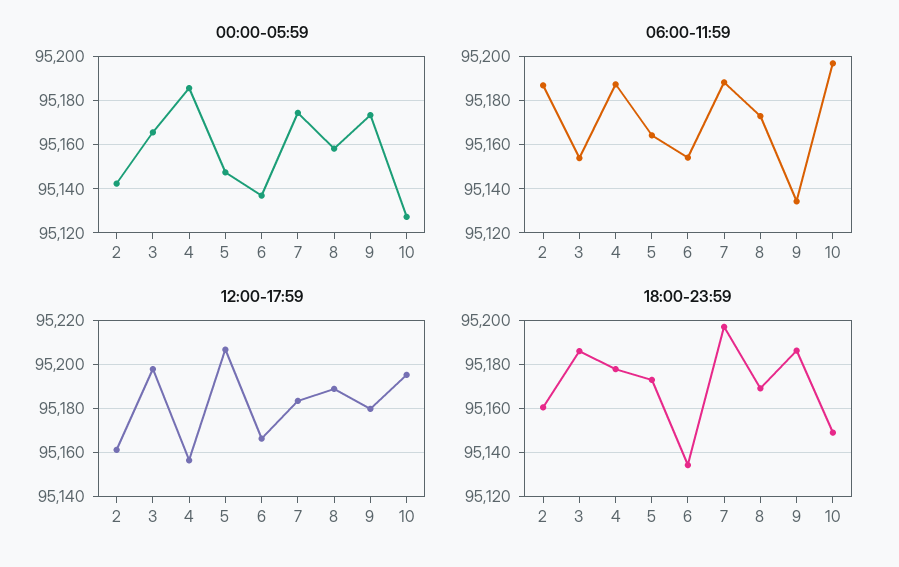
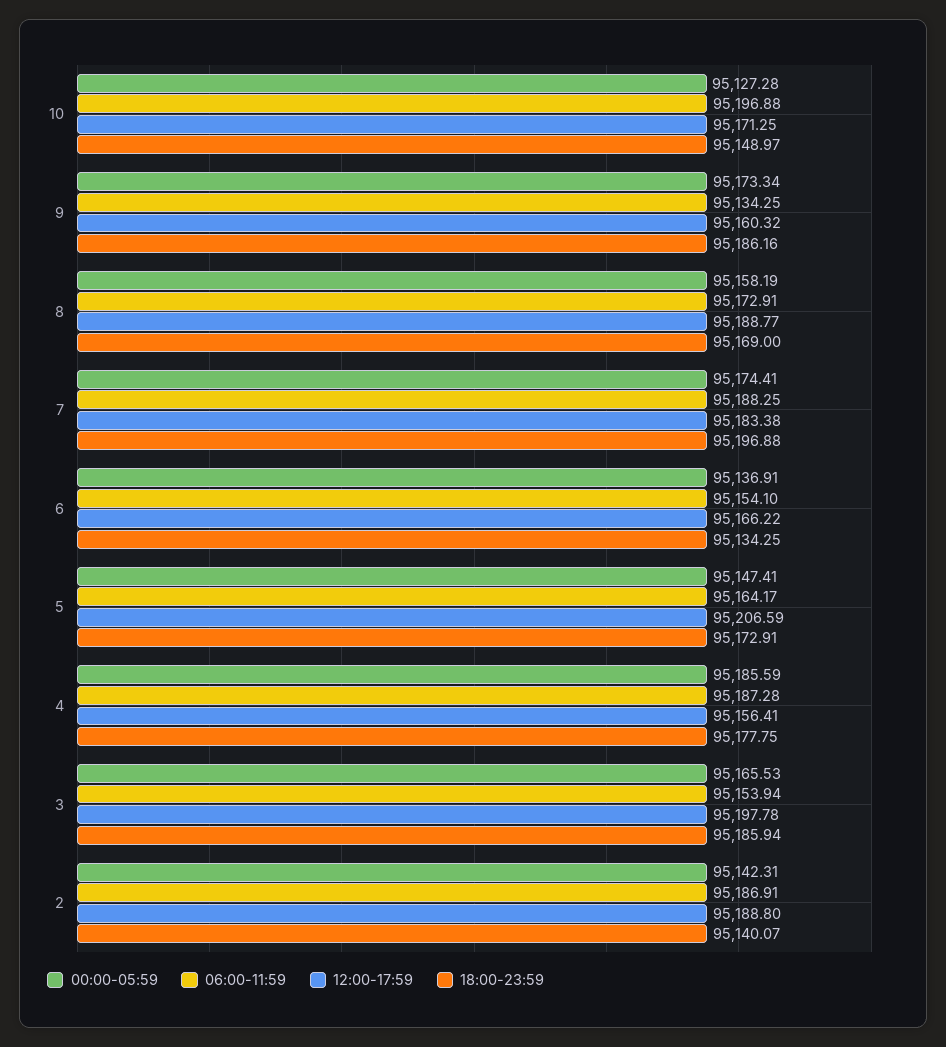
  {
    "00:00-05:59": {
      "2": 95142.31,
      "3": 95165.53,
      "4": 95185.59,
      "5": 95147.41,
      "6": 95136.91,
      "7": 95174.41,
      "8": 95158.19,
      "9": 95173.34,
      "10": 95127.28
    },
    "06:00-11:59": {
      "2": 95186.91,
      "3": 95153.94,
      "4": 95187.28,
      "5": 95164.17,
      "6": 95154.1,
      "7": 95188.25,
      "8": 95172.91,
      "9": 95134.25,
      "10": 95196.88
    },
    "12:00-17:59": {
-     "2": 95160,
+     "2": 95188.8,
      "3": 95197.78,
      "4": 95156.41,
      "5": 95206.59,
      "6": 95166.22,
      "7": 95183.38,
      "8": 95188.77,
-     "9": 95180,
+     "9": 95160.32,
-     "10": 95195
+     "10": 95171.25
    },
    "18:00-23:59": {
-     "2": 95160,
+     "2": 95140.07,
      "3": 95185.94,
      "4": 95177.75,
      "5": 95172.91,
      "6": 95134.25,
      "7": 95196.88,
      "8": 95169,
      "9": 95186.16,
      "10": 95148.97
    }
  }

